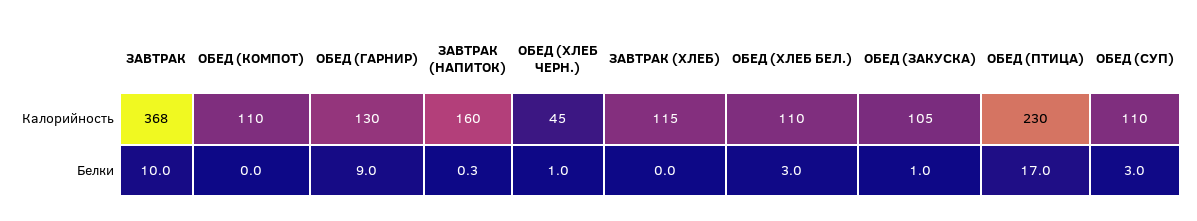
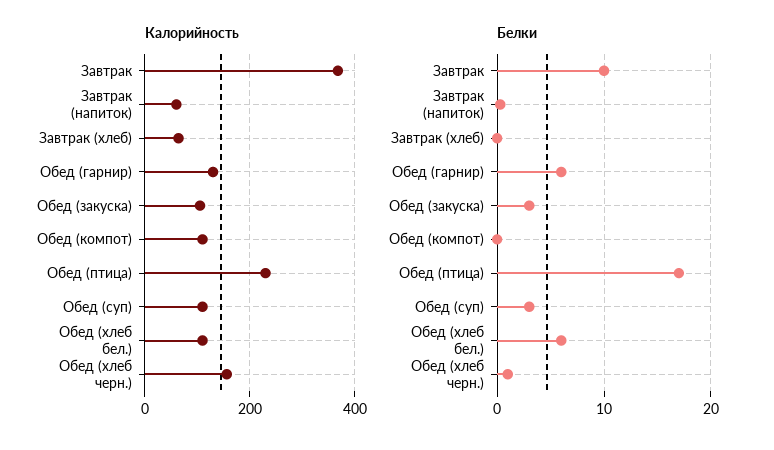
  {
    "Калорийность": {
      "ЗАВТРАК": 368,
      "ОБЕД (КОМПОТ)": 110,
      "ОБЕД (ГАРНИР)": 130,
-     "ЗАВТРАК (НАПИТОК)": 160,
+     "ЗАВТРАК (НАПИТОК)": 60,
-     "ОБЕД (ХЛЕБ ЧЕРН.)": 45,
+     "ОБЕД (ХЛЕБ ЧЕРН.)": 160,
-     "ЗАВТРАК (ХЛЕБ)": 115,
+     "ЗАВТРАК (ХЛЕБ)": 60,
      "ОБЕД (ХЛЕБ БЕЛ.)": 110,
      "ОБЕД (ЗАКУСКА)": 105,
      "ОБЕД (ПТИЦА)": 230,
      "ОБЕД (СУП)": 110
    },
    "Белки": {
      "ЗАВТРАК": 10,
      "ОБЕД (КОМПОТ)": 0,
-     "ОБЕД (ГАРНИР)": 9,
+     "ОБЕД (ГАРНИР)": 6,
      "ЗАВТРАК (НАПИТОК)": 0.3,
      "ОБЕД (ХЛЕБ ЧЕРН.)": 1,
      "ЗАВТРАК (ХЛЕБ)": 0,
-     "ОБЕД (ХЛЕБ БЕЛ.)": 3,
+     "ОБЕД (ХЛЕБ БЕЛ.)": 6,
-     "ОБЕД (ЗАКУСКА)": 1,
+     "ОБЕД (ЗАКУСКА)": 3,
      "ОБЕД (ПТИЦА)": 17,
      "ОБЕД (СУП)": 3
    }
  }

